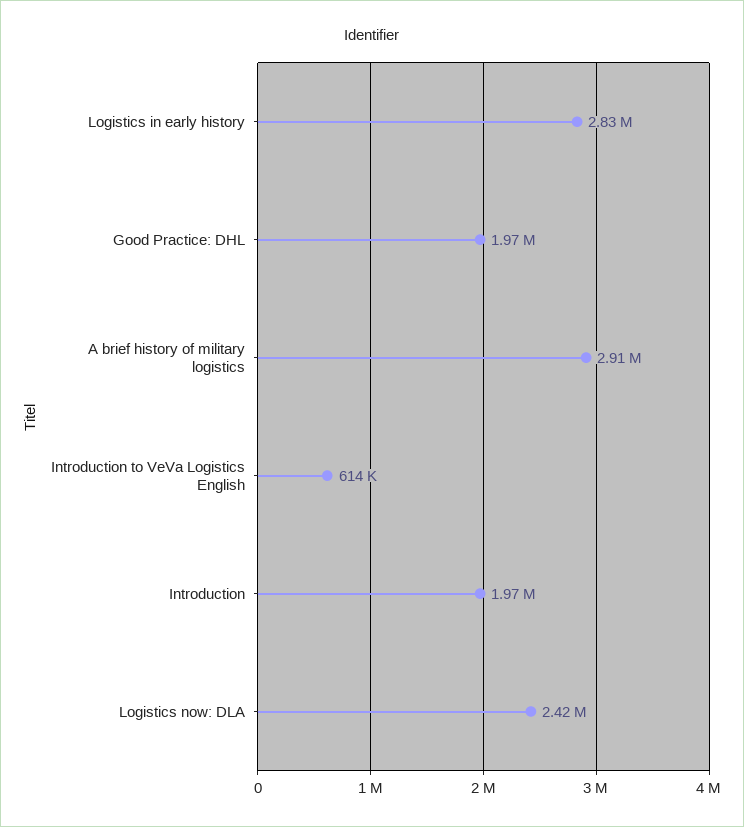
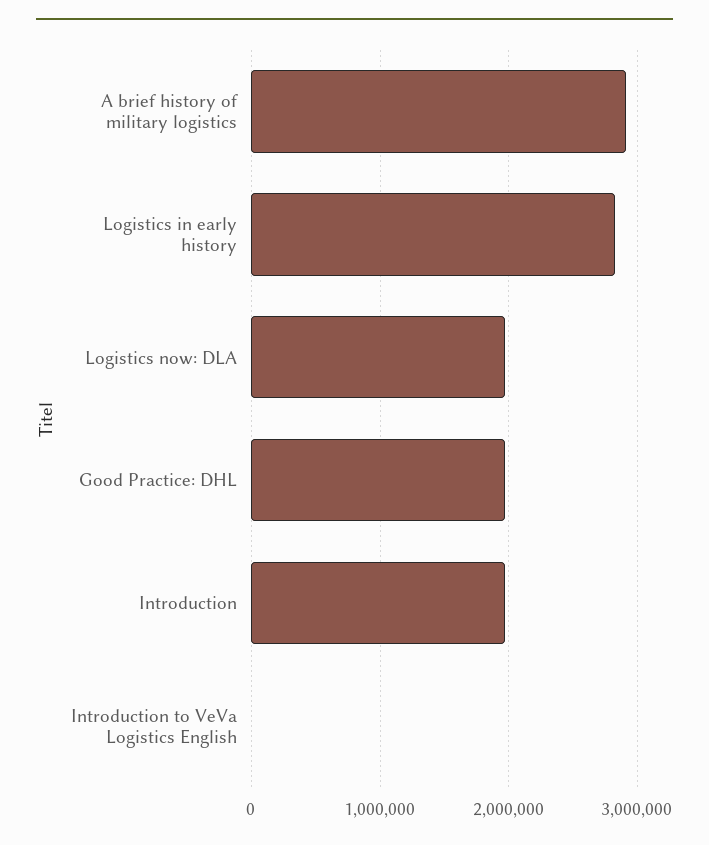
  {
    "Logistics in early history": 2830000,
    "Good Practice: DHL": 1970000,
    "A brief history of military logistics": 2910000,
-   "Introduction to VeVa Logistics English": 614000,
+   "Introduction to VeVa Logistics English": 0,
    "Introduction": 1970000,
-   "Logistics now: DLA": 2420000
+   "Logistics now: DLA": 2000000
  }

